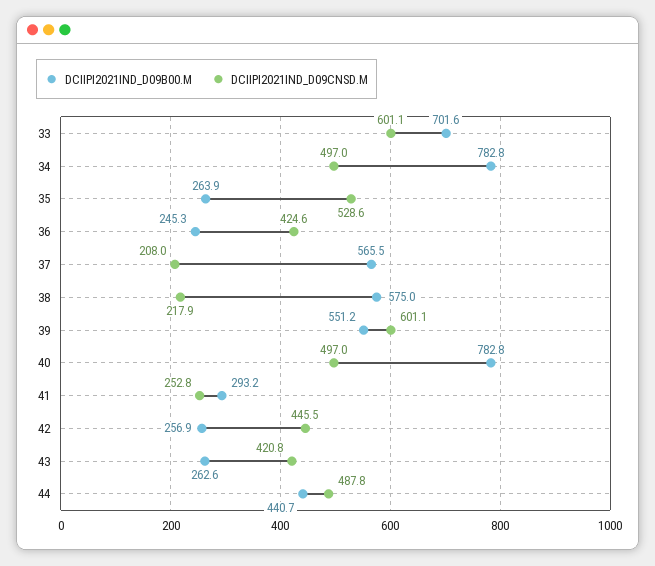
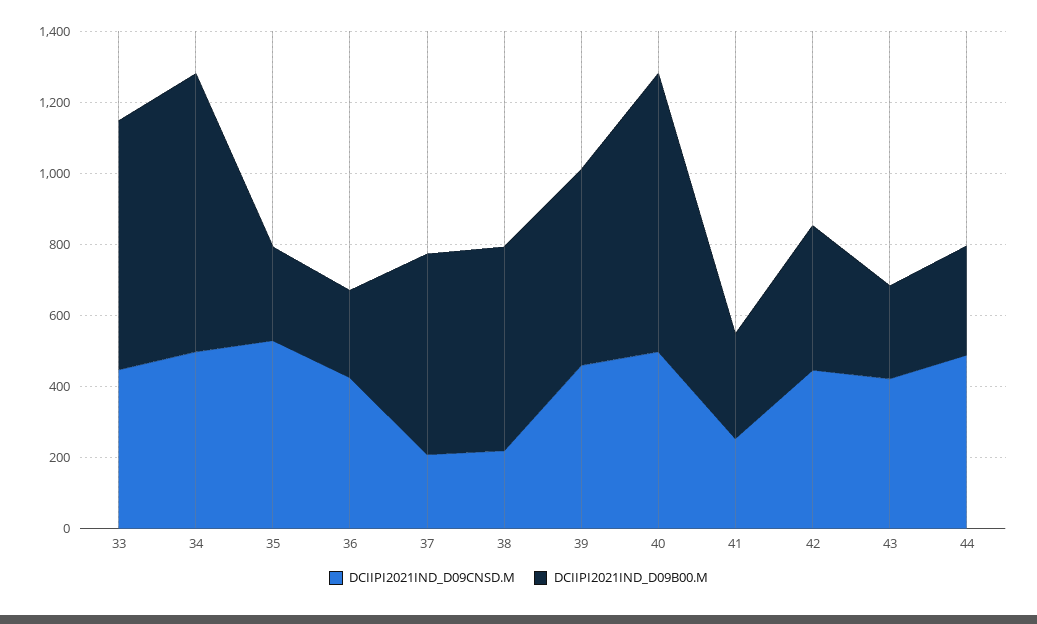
  {
    "DCIIPI2021IND_D09B00.M": {
      "33": 701.6,
      "34": 782.8,
      "35": 263.9,
      "36": 245.3,
      "37": 565.5,
      "38": 575,
      "39": 551.2,
      "40": 782.8,
      "41": 293.2,
-     "42": 256.9,
+     "42": 400,
      "43": 262.6,
-     "44": 440.7
+     "44": 300
    },
    "DCIIPI2021IND_D09CNSD.M": {
-     "33": 601.1,
+     "33": 450,
      "34": 497,
      "35": 528.6,
      "36": 424.6,
      "37": 208,
      "38": 217.9,
-     "39": 601.1,
+     "39": 450,
      "40": 497,
      "41": 252.8,
      "42": 445.5,
      "43": 420.8,
      "44": 487.8
    }
  }

